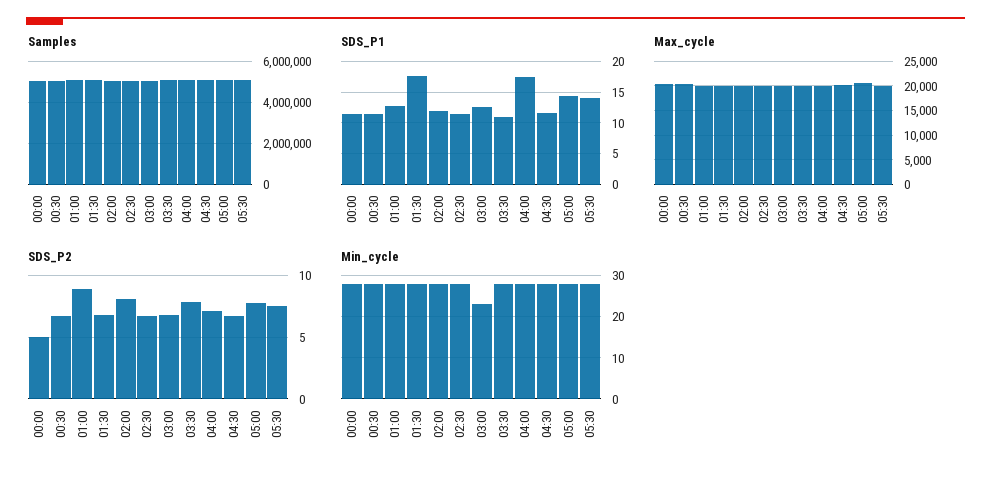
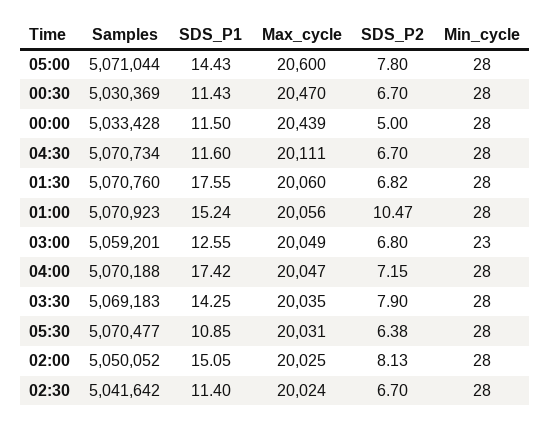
  {
    "Samples": {
      "00:00": 5033428,
      "00:30": 5030369,
      "01:00": 5070923,
      "01:30": 5070760,
      "02:00": 5050052,
      "02:30": 5041642,
      "03:00": 5059201,
      "03:30": 5069183,
      "04:00": 5070188,
      "04:30": 5070734,
      "05:00": 5071044,
      "05:30": 5070477
    },
    "SDS_P1": {
      "00:00": 11.5,
      "00:30": 11.43,
-     "01:00": 13,
+     "01:00": 15.24,
      "01:30": 17.55,
-     "02:00": 12,
+     "02:00": 15.05,
      "02:30": 11.4,
      "03:00": 12.55,
-     "03:30": 11,
+     "03:30": 14.25,
      "04:00": 17.42,
      "04:30": 11.6,
      "05:00": 14.43,
-     "05:30": 14
+     "05:30": 10.85
    },
    "Max_cycle": {
      "00:00": 20439,
      "00:30": 20470,
      "01:00": 20056,
      "01:30": 20060,
      "02:00": 20025,
      "02:30": 20024,
      "03:00": 20049,
      "03:30": 20035,
      "04:00": 20047,
      "04:30": 20111,
      "05:00": 20600,
      "05:30": 20031
    },
    "SDS_P2": {
      "00:00": 5,
      "00:30": 6.7,
-     "01:00": 9,
+     "01:00": 10.47,
      "01:30": 6.82,
      "02:00": 8.13,
      "02:30": 6.7,
      "03:00": 6.8,
      "03:30": 7.9,
      "04:00": 7.15,
      "04:30": 6.7,
      "05:00": 7.8,
-     "05:30": 7.5
+     "05:30": 6.38
    },
    "Min_cycle": {
      "00:00": 28,
      "00:30": 28,
      "01:00": 28,
      "01:30": 28,
      "02:00": 28,
      "02:30": 28,
      "03:00": 23,
      "03:30": 28,
      "04:00": 28,
      "04:30": 28,
      "05:00": 28,
      "05:30": 28
    }
  }

